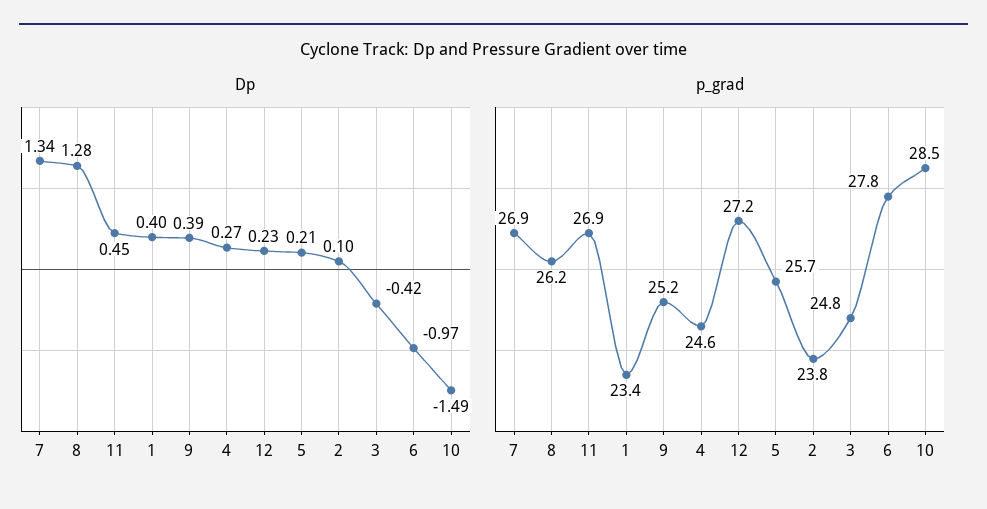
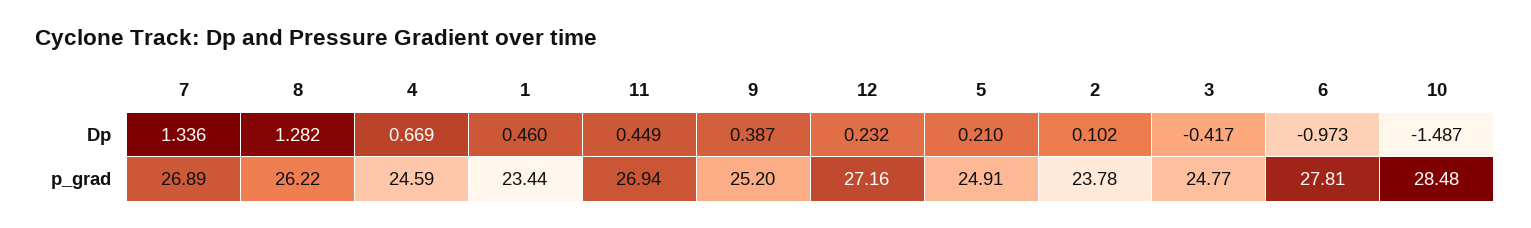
  {
    "Dp": {
      "7": 1.336,
      "8": 1.282,
      "11": 0.449,
-     "1": 0.4,
+     "1": 0.46,
      "9": 0.387,
-     "4": 0.27,
+     "4": 0.669,
      "12": 0.232,
      "5": 0.21,
      "2": 0.102,
      "3": -0.417,
      "6": -0.973,
      "10": -1.487
    },
    "p_grad": {
      "7": 26.89,
      "8": 26.22,
      "11": 26.94,
      "1": 23.44,
      "9": 25.2,
      "4": 24.59,
      "12": 27.16,
-     "5": 25.7,
+     "5": 24.91,
      "2": 23.78,
      "3": 24.77,
      "6": 27.81,
      "10": 28.48
    }
  }

